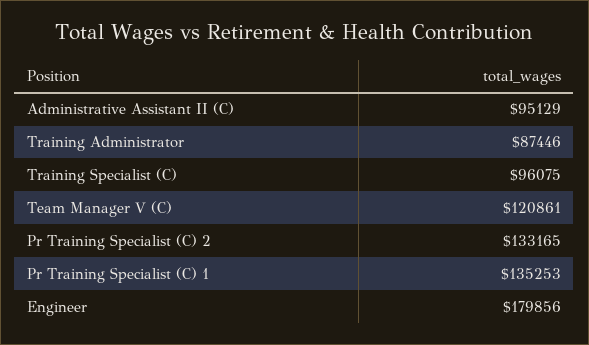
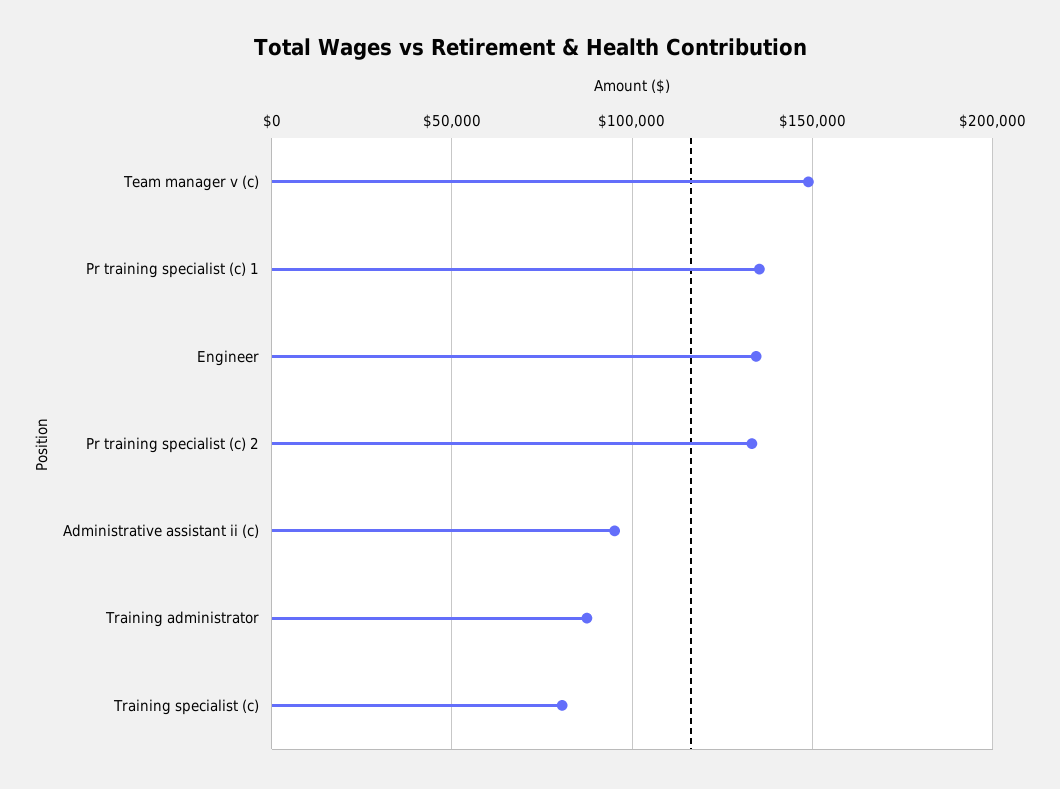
  {
    "Administrative Assistant II (C)": 95129,
    "Training Administrator": 87446,
-   "Training Specialist (C)": 96075,
+   "Training Specialist (C)": 80000,
-   "Team Manager V (C)": 120861,
+   "Team Manager V (C)": 150000,
    "Pr Training Specialist (C) 2": 133165,
    "Pr Training Specialist (C) 1": 135253,
-   "Engineer": 179856
+   "Engineer": 135000
  }

